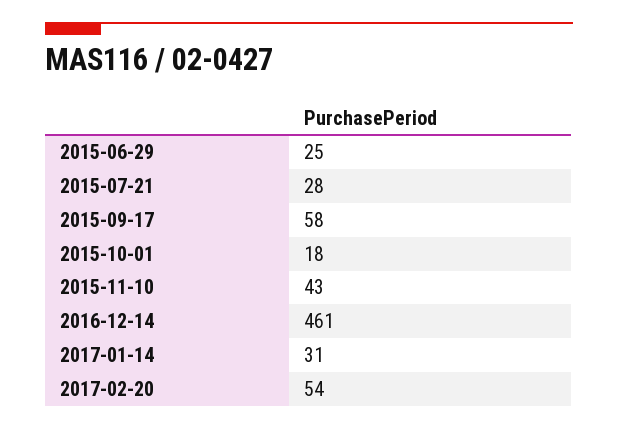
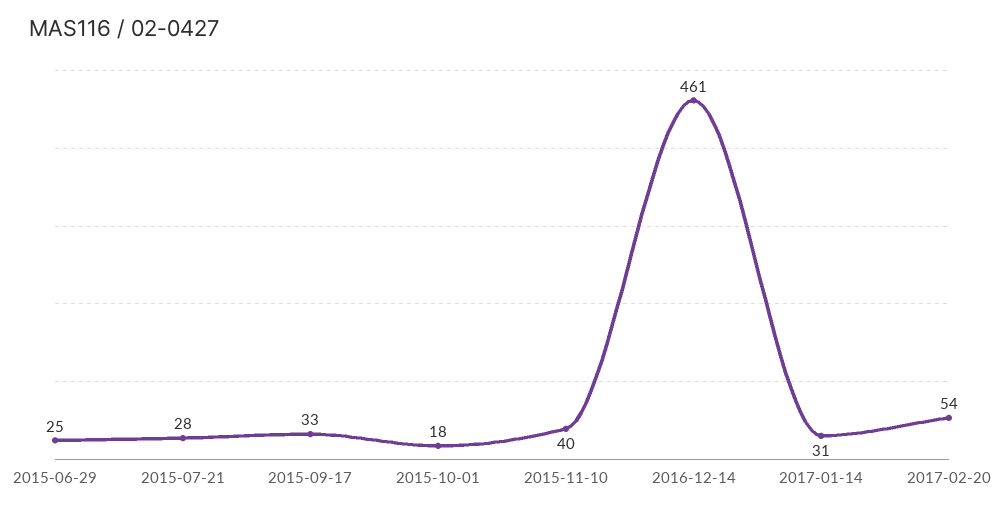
  {
    "2015-06-29": 25,
    "2015-07-21": 28,
-   "2015-09-17": 58,
+   "2015-09-17": 33,
    "2015-10-01": 18,
-   "2015-11-10": 43,
+   "2015-11-10": 40,
    "2016-12-14": 461,
    "2017-01-14": 31,
    "2017-02-20": 54
  }

